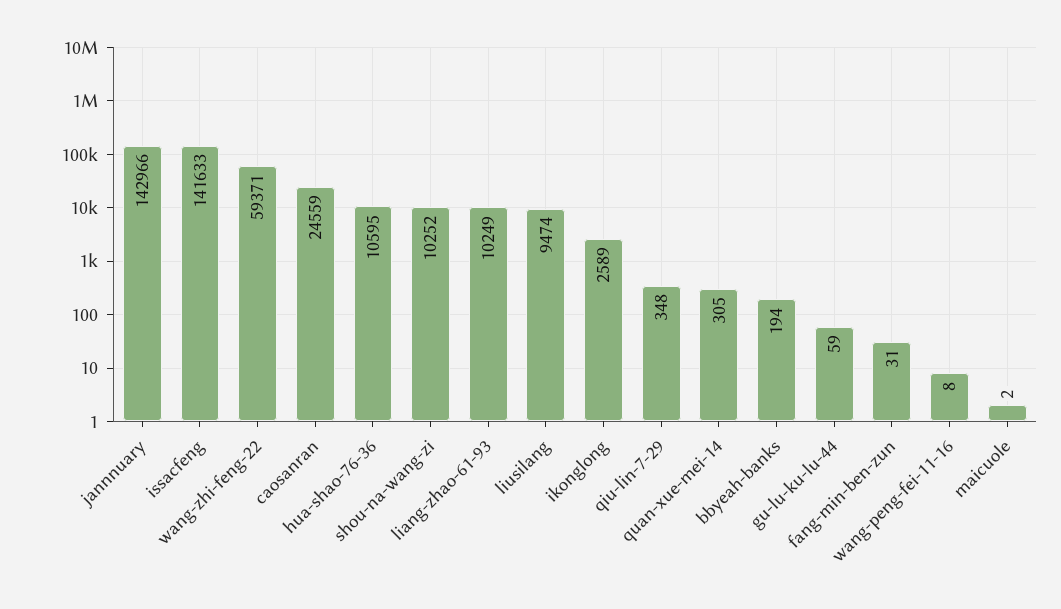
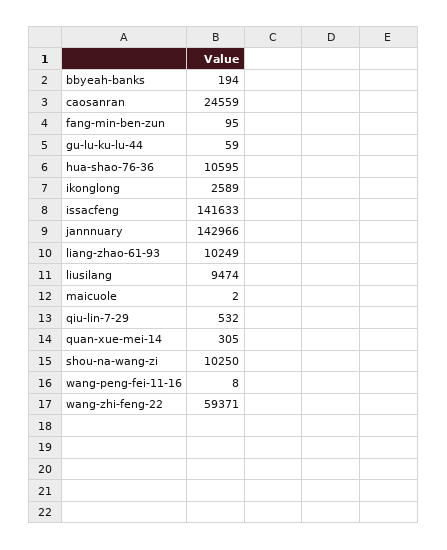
  {
    "jannnuary": 142966,
    "issacfeng": 141633,
    "wang-zhi-feng-22": 59371,
    "caosanran": 24559,
    "hua-shao-76-36": 10595,
-   "shou-na-wang-zi": 10252,
+   "shou-na-wang-zi": 10250,
    "liang-zhao-61-93": 10249,
    "liusilang": 9474,
    "ikonglong": 2589,
-   "qiu-lin-7-29": 348,
+   "qiu-lin-7-29": 532,
    "quan-xue-mei-14": 305,
    "bbyeah-banks": 194,
    "gu-lu-ku-lu-44": 59,
-   "fang-min-ben-zun": 31,
+   "fang-min-ben-zun": 95,
    "wang-peng-fei-11-16": 8,
    "maicuole": 2
  }

